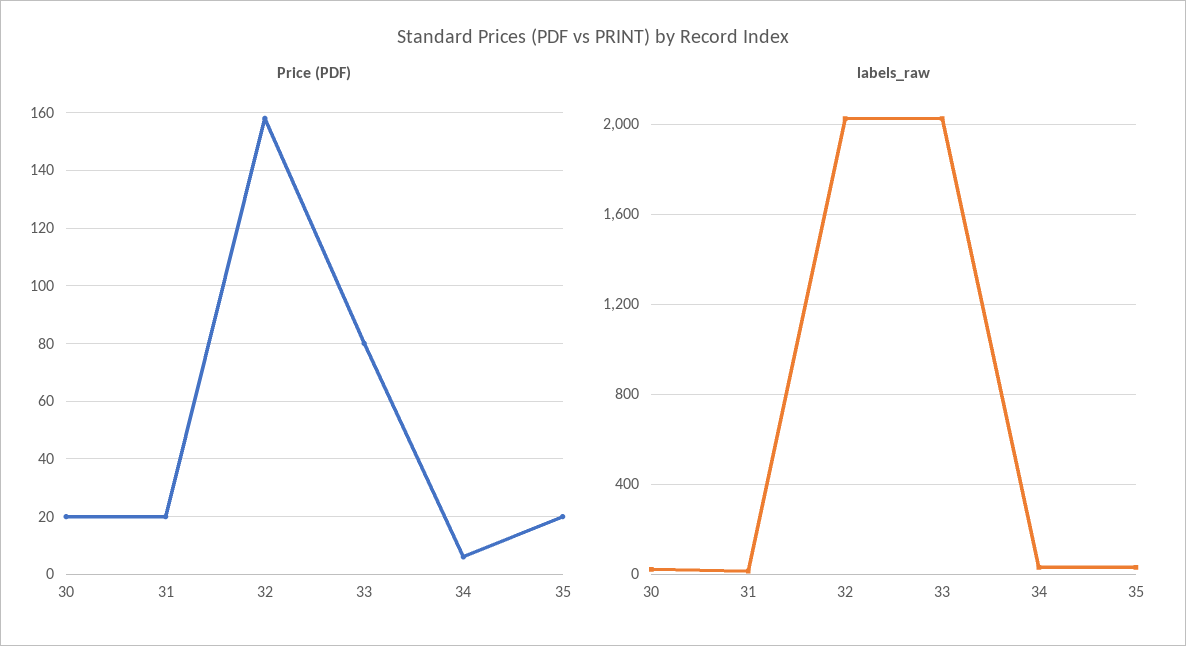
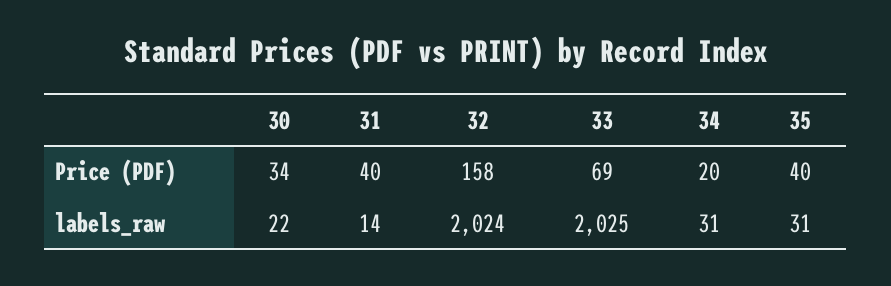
  {
    "Price (PDF)": {
-     "30": 20,
+     "30": 34,
-     "31": 20,
+     "31": 40,
      "32": 158,
-     "33": 80,
+     "33": 69,
-     "34": 5,
+     "34": 20,
-     "35": 20
+     "35": 40
    },
    "labels_raw": {
      "30": 22,
      "31": 14,
      "32": 2024,
      "33": 2025,
      "34": 31,
      "35": 31
    }
  }

